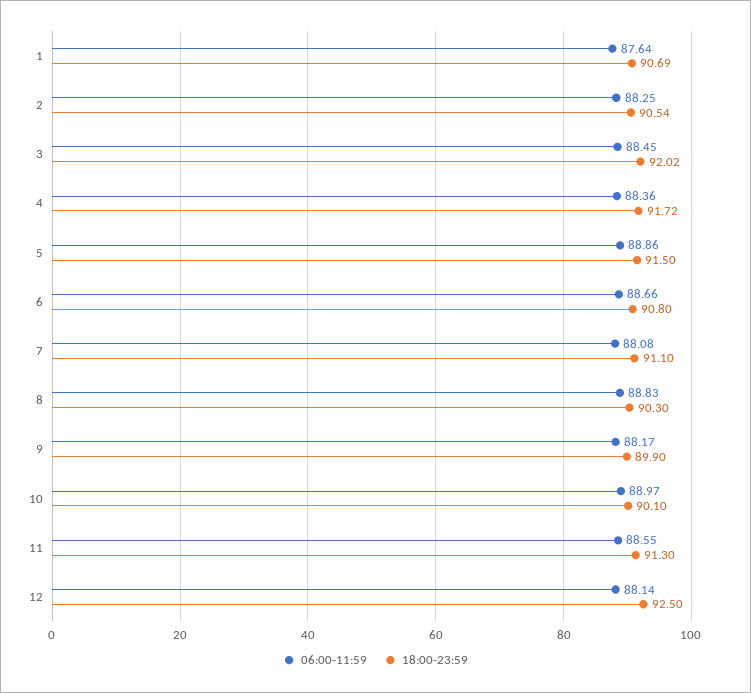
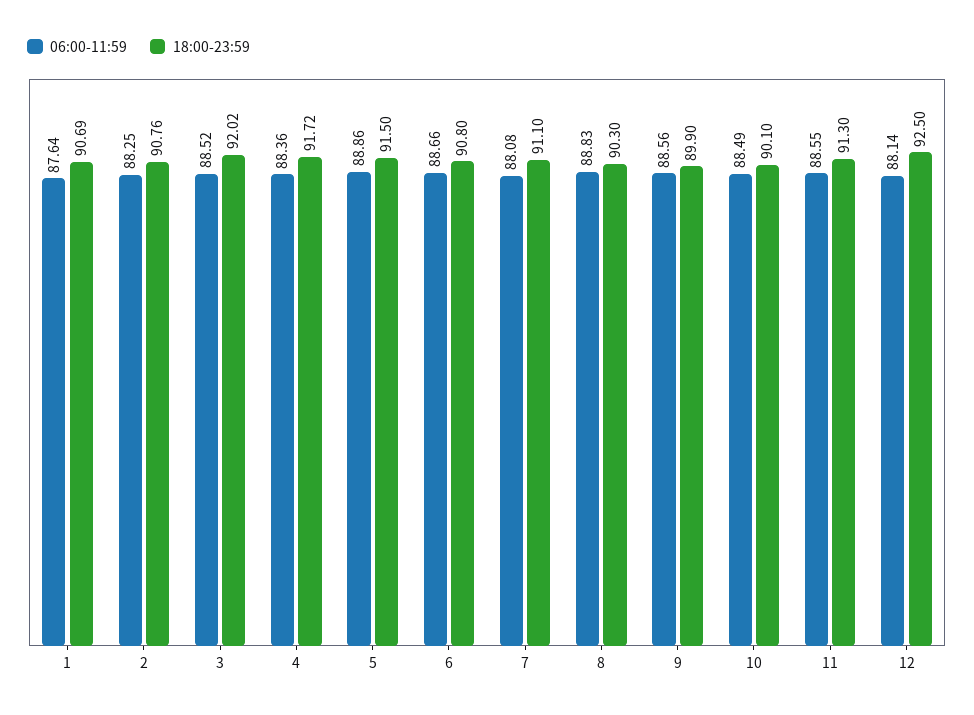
  {
    "06:00-11:59": {
      "1": 87.64,
      "2": 88.25,
-     "3": 88.45,
+     "3": 88.52,
      "4": 88.36,
      "5": 88.86,
      "6": 88.66,
      "7": 88.08,
      "8": 88.83,
-     "9": 88.17,
+     "9": 88.56,
-     "10": 88.97,
+     "10": 88.49,
      "11": 88.55,
      "12": 88.14
    },
    "18:00-23:59": {
      "1": 90.69,
-     "2": 90.54,
+     "2": 90.76,
      "3": 92.02,
      "4": 91.72,
      "5": 91.5,
      "6": 90.8,
      "7": 91.1,
      "8": 90.3,
      "9": 89.9,
      "10": 90.1,
      "11": 91.3,
      "12": 92.5
    }
  }

